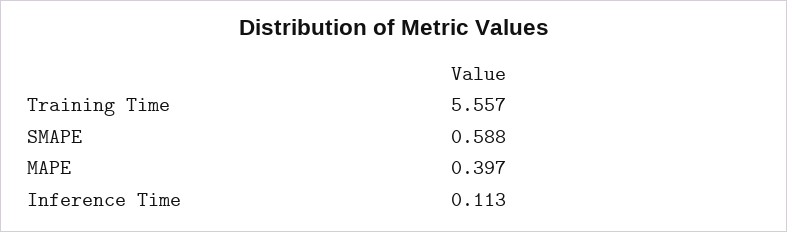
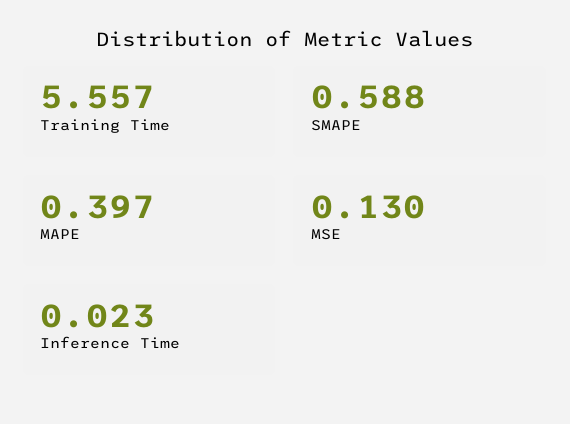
  {
    "Training Time": 5.557,
    "SMAPE": 0.588,
    "MAPE": 0.397,
-   "Inference Time": 0.113
+   "Inference Time": 0.023,
+   "MSE": 0.13
  }

